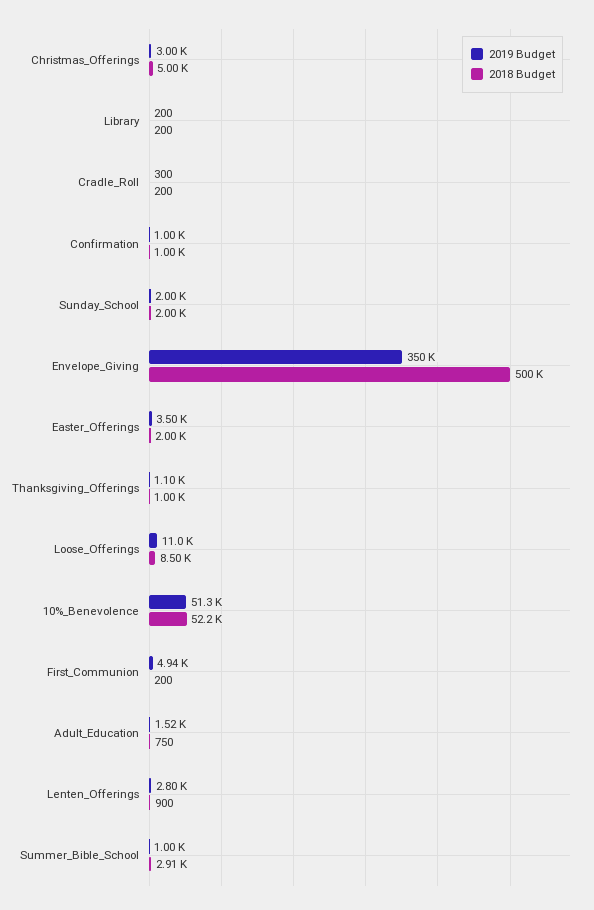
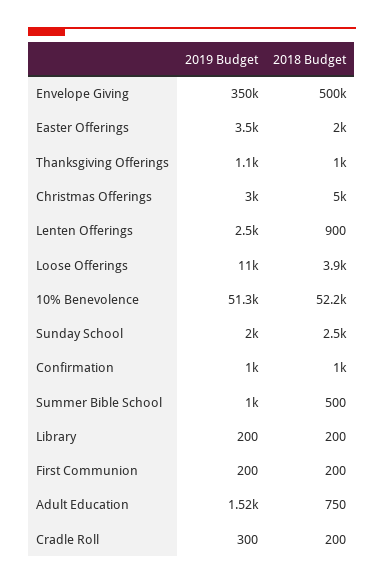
  {
    "2019 Budget": {
      "Christmas_Offerings": 3000,
      "Library": 200,
      "Cradle_Roll": 300,
      "Confirmation": 1000,
      "Sunday_School": 2000,
      "Envelope_Giving": 350000,
      "Easter_Offerings": 3500,
      "Thanksgiving_Offerings": 1100,
      "Loose_Offerings": 11000,
      "10%_Benevolence": 51300,
-     "First_Communion": 4940,
+     "First_Communion": 200,
      "Adult_Education": 1520,
-     "Lenten_Offerings": 2800,
+     "Lenten_Offerings": 2500,
      "Summer_Bible_School": 1000
    },
    "2018 Budget": {
      "Christmas_Offerings": 5000,
      "Library": 200,
      "Cradle_Roll": 200,
      "Confirmation": 1000,
-     "Sunday_School": 2000,
+     "Sunday_School": 2500,
      "Envelope_Giving": 500000,
      "Easter_Offerings": 2000,
      "Thanksgiving_Offerings": 1000,
-     "Loose_Offerings": 8500,
+     "Loose_Offerings": 3900,
      "10%_Benevolence": 52200,
      "First_Communion": 200,
      "Adult_Education": 750,
      "Lenten_Offerings": 900,
-     "Summer_Bible_School": 2910
+     "Summer_Bible_School": 500
    }
  }

